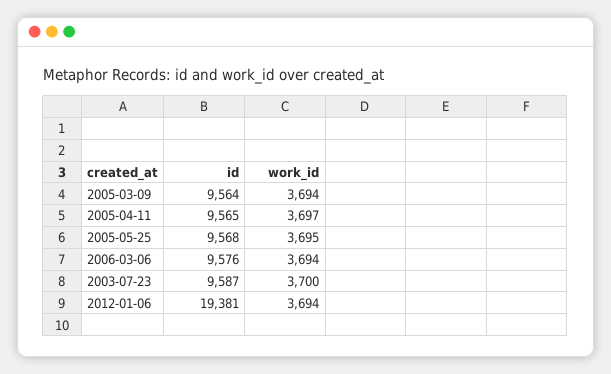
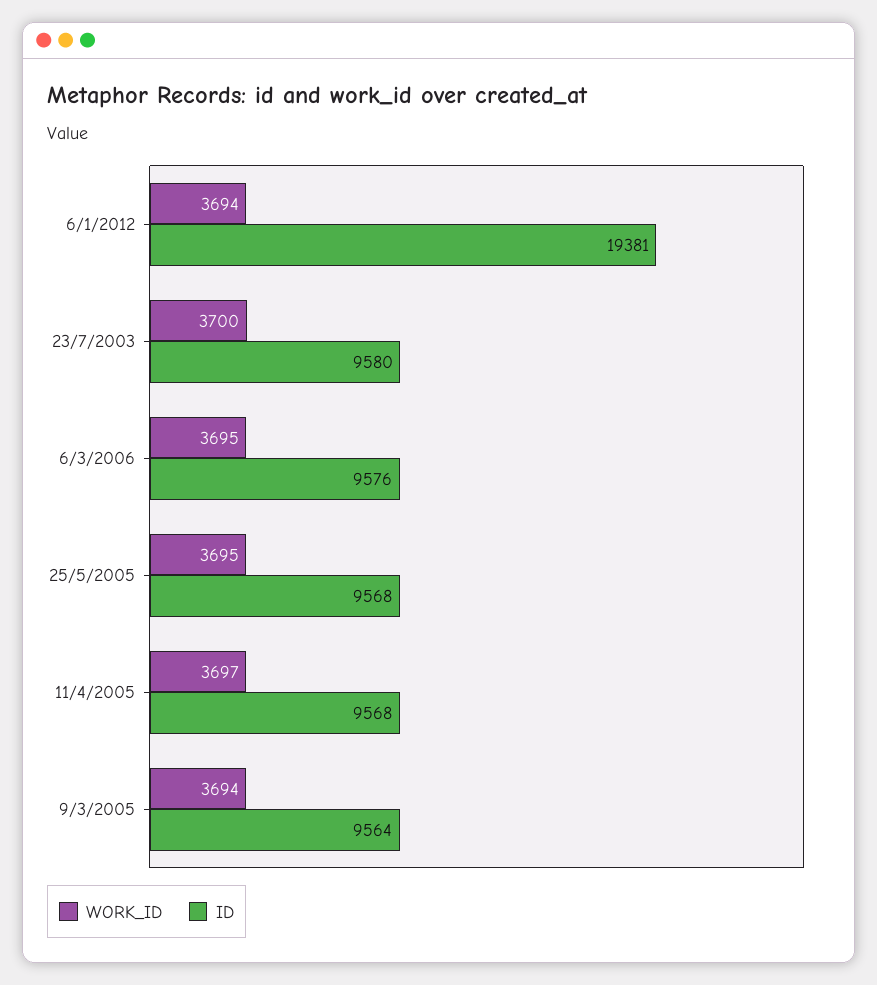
  {
    "id": {
      "2005-03-09": 9564,
-     "2005-04-11": 9565,
+     "2005-04-11": 9568,
      "2005-05-25": 9568,
      "2006-03-06": 9576,
-     "2003-07-23": 9587,
+     "2003-07-23": 9580,
      "2012-01-06": 19381
    },
    "work_id": {
      "2005-03-09": 3694,
      "2005-04-11": 3697,
      "2005-05-25": 3695,
-     "2006-03-06": 3694,
+     "2006-03-06": 3695,
      "2003-07-23": 3700,
      "2012-01-06": 3694
    }
  }

